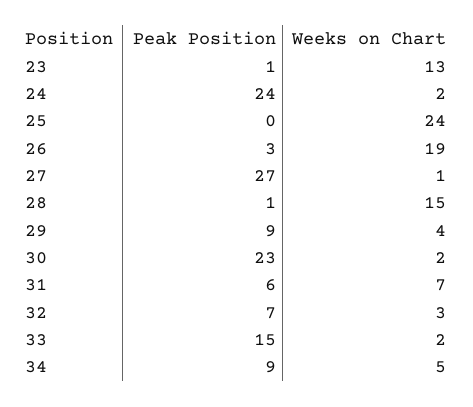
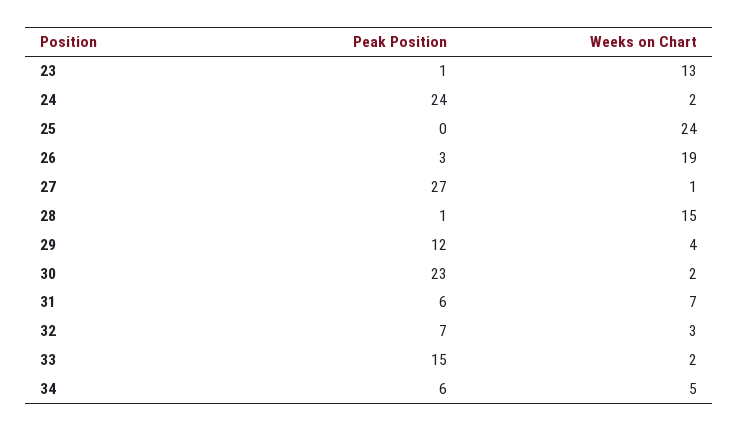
  {
    "Peak Position": {
      "23": 1,
      "24": 24,
      "25": 0,
      "26": 3,
      "27": 27,
      "28": 1,
-     "29": 9,
+     "29": 12,
      "30": 23,
      "31": 6,
      "32": 7,
      "33": 15,
-     "34": 9
+     "34": 6
    },
    "Weeks on Chart": {
      "23": 13,
      "24": 2,
      "25": 24,
      "26": 19,
      "27": 1,
      "28": 15,
      "29": 4,
      "30": 2,
      "31": 7,
      "32": 3,
      "33": 2,
      "34": 5
    }
  }

